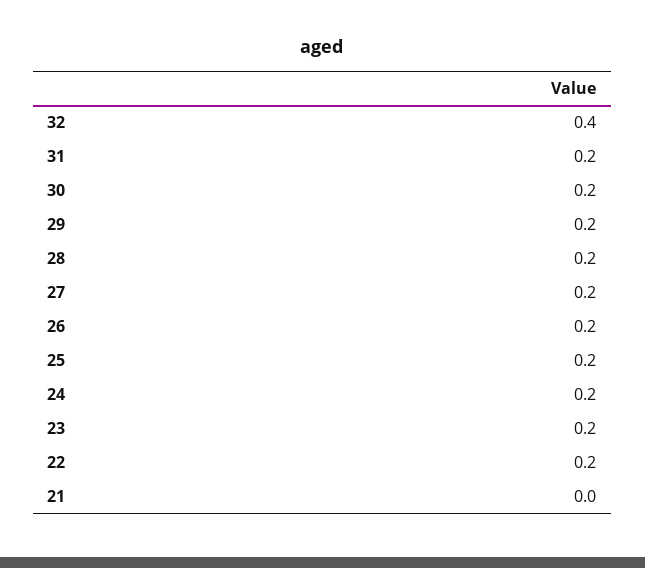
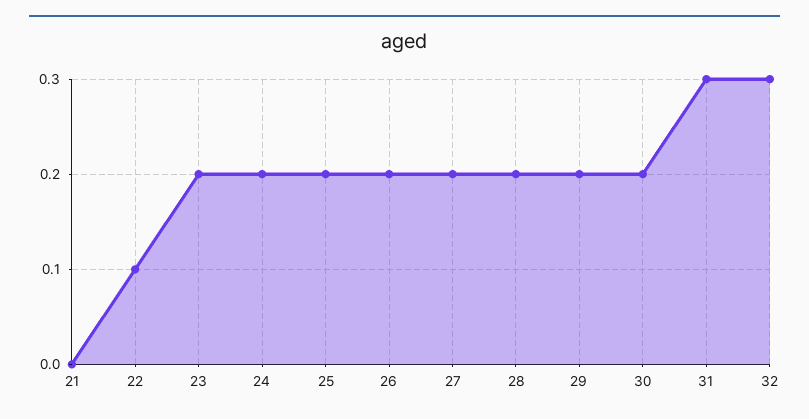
  {
-   "32": 0.4,
+   "32": 0.3,
-   "31": 0.2,
+   "31": 0.3,
    "30": 0.2,
    "29": 0.2,
    "28": 0.2,
    "27": 0.2,
    "26": 0.2,
    "25": 0.2,
    "24": 0.2,
    "23": 0.2,
-   "22": 0.2,
+   "22": 0.1,
    "21": 0
  }

